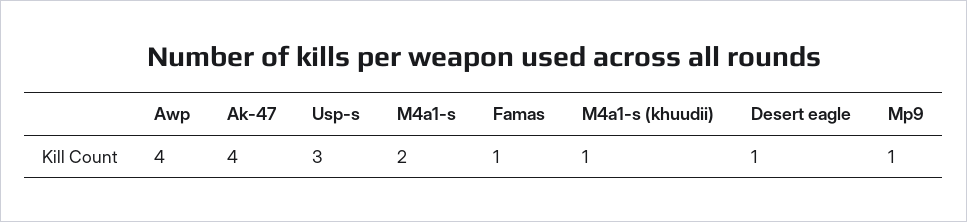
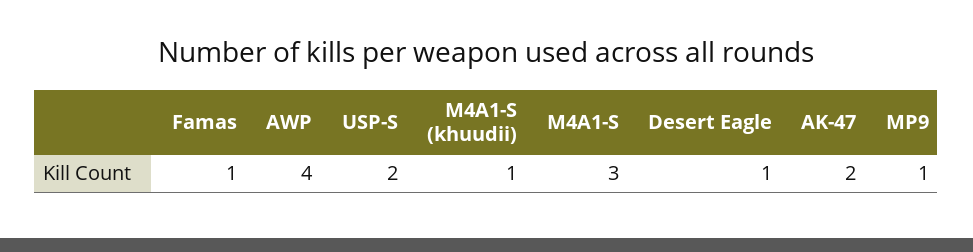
  {
    "Awp": 4,
-   "Ak-47": 4,
+   "Ak-47": 2,
-   "Usp-s": 3,
+   "Usp-s": 2,
-   "M4a1-s": 2,
+   "M4a1-s": 3,
    "Famas": 1,
    "M4a1-s (khuudii)": 1,
    "Desert eagle": 1,
    "Mp9": 1
  }

